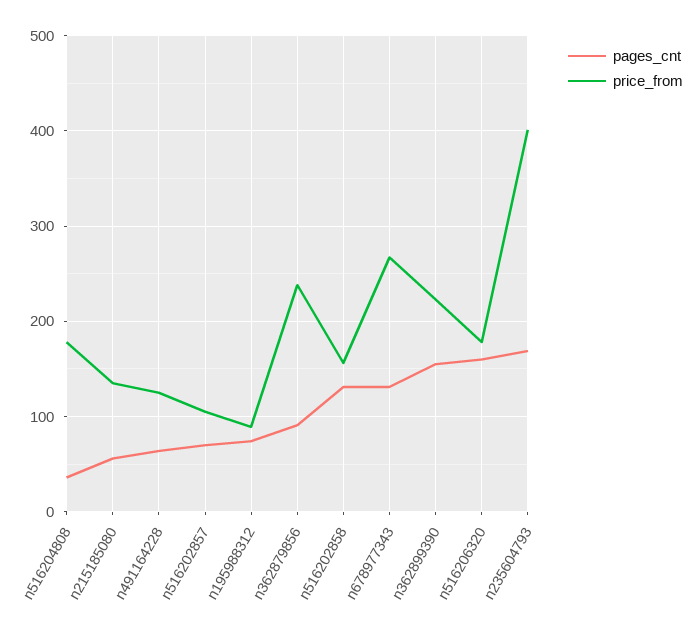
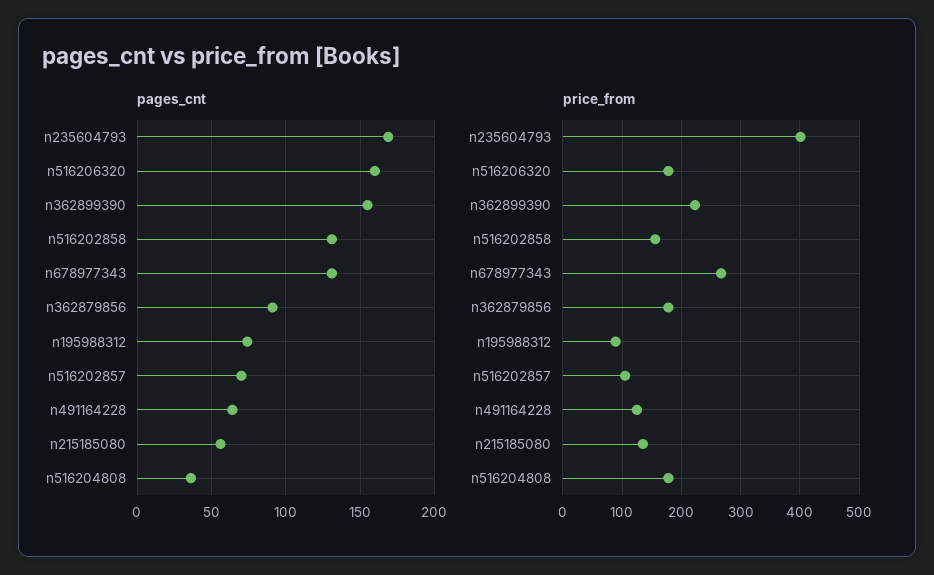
  {
    "pages_cnt": {
      "n516204808": 35,
      "n215185080": 55,
      "n491164228": 65,
      "n516202857": 70,
      "n195988312": 75,
      "n362879856": 90,
      "n516202858": 130,
      "n678977343": 130,
      "n362899390": 155,
      "n516206320": 160,
      "n235604793": 170
    },
    "price_from": {
      "n516204808": 180,
      "n215185080": 140,
      "n491164228": 130,
      "n516202857": 110,
      "n195988312": 90,
-     "n362879856": 240,
+     "n362879856": 180,
      "n516202858": 160,
      "n678977343": 270,
      "n362899390": 220,
      "n516206320": 180,
      "n235604793": 400
    }
  }

